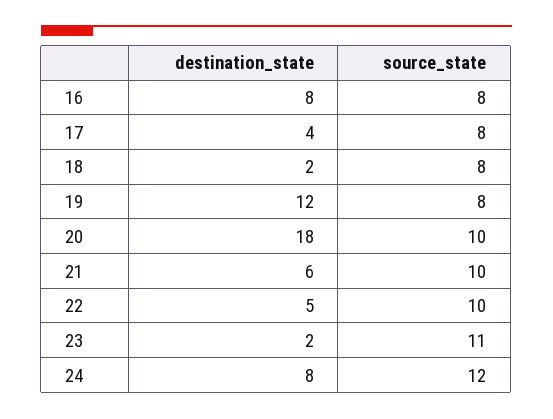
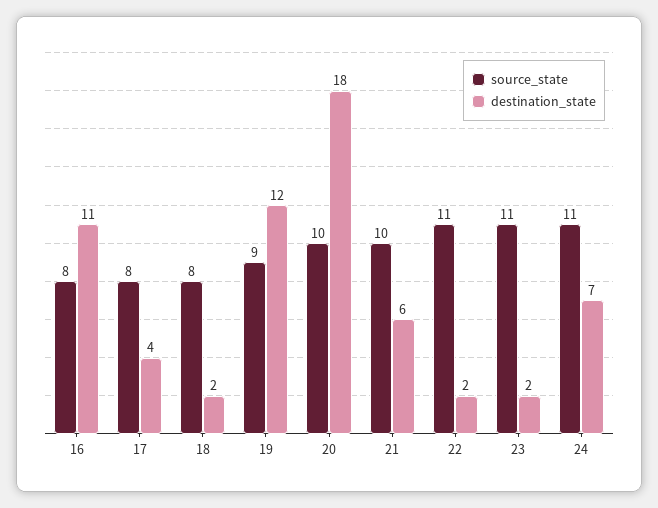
  {
    "destination_state": {
-     "16": 8,
+     "16": 11,
      "17": 4,
      "18": 2,
      "19": 12,
      "20": 18,
      "21": 6,
-     "22": 5,
+     "22": 2,
      "23": 2,
-     "24": 8
+     "24": 7
    },
    "source_state": {
      "16": 8,
      "17": 8,
      "18": 8,
-     "19": 8,
+     "19": 9,
      "20": 10,
      "21": 10,
-     "22": 10,
+     "22": 11,
      "23": 11,
-     "24": 12
+     "24": 11
    }
  }

